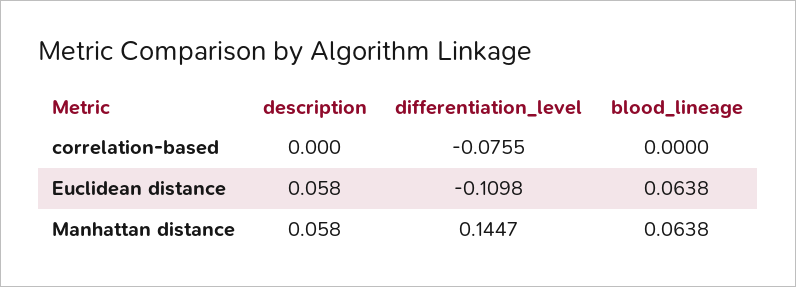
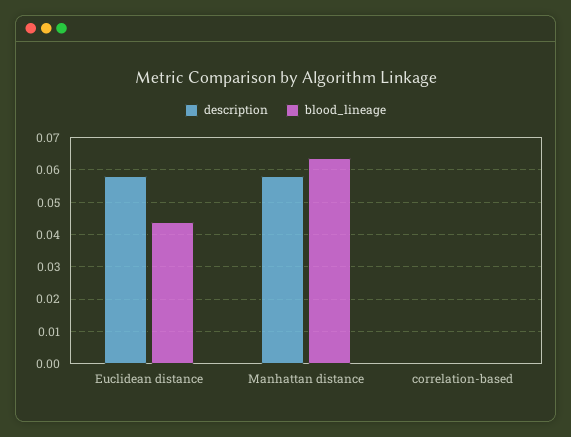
  {
    "description": {
      "correlation-based": 0,
      "Euclidean distance": 0.058,
      "Manhattan distance": 0.058
    },
-   "differentiation_level": {
-     "correlation-based": -0.0755,
-     "Euclidean distance": -0.1098,
-     "Manhattan distance": 0.1447
-   },
    "blood_lineage": {
      "correlation-based": 0,
-     "Euclidean distance": 0.0638,
+     "Euclidean distance": 0.044,
      "Manhattan distance": 0.0638
    }
  }

